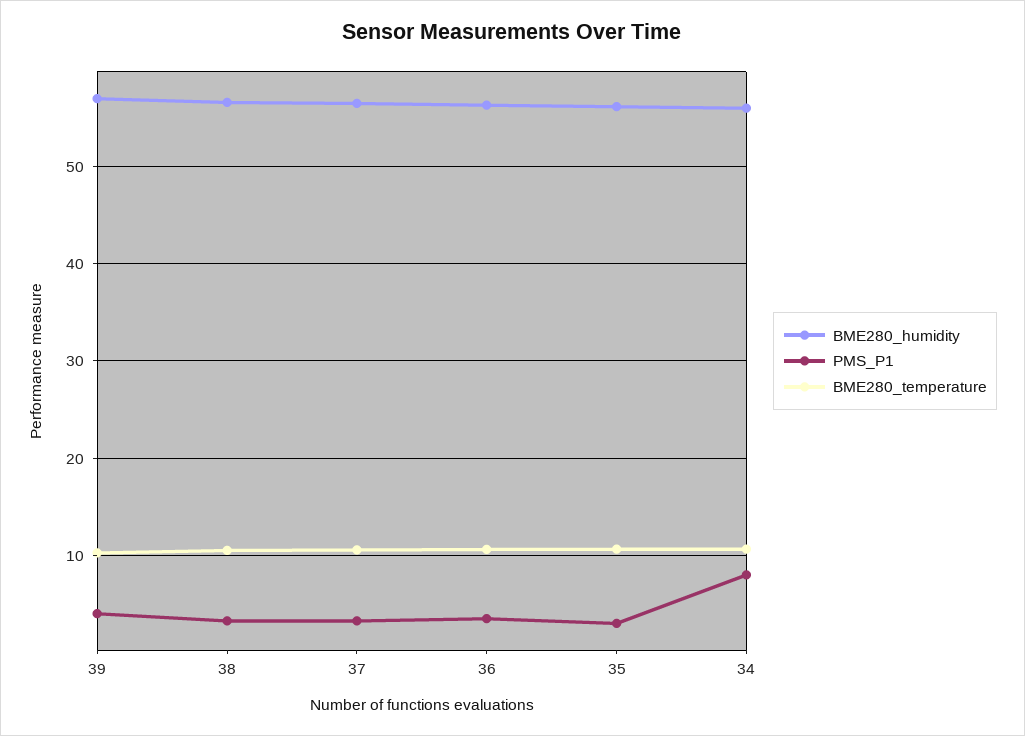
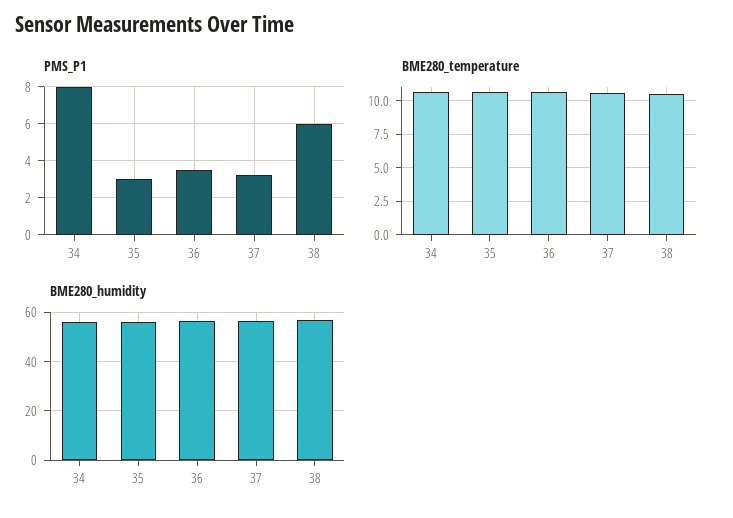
  {
    "BME280_humidity": {
-     "39": 57,
      "38": 57,
      "37": 57,
      "36": 56,
      "35": 56,
      "34": 56
    },
    "PMS_P1": {
-     "39": 4,
-     "38": 3,
+     "38": 6,
      "37": 3.5,
      "36": 3.5,
      "35": 3,
      "34": 8
    },
    "BME280_temperature": {
-     "39": 10,
      "38": 10.5,
      "37": 10.5,
      "36": 10.5,
      "35": 10.5,
      "34": 10.5
    }
  }

